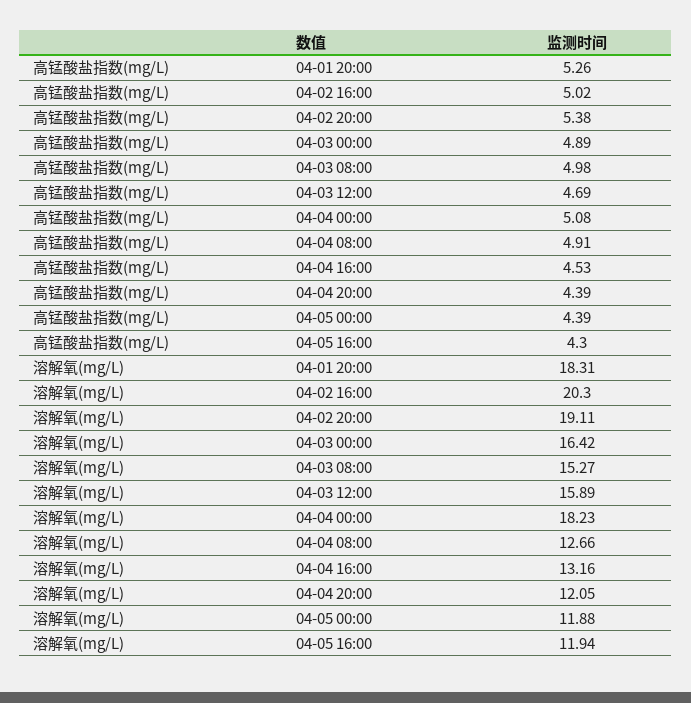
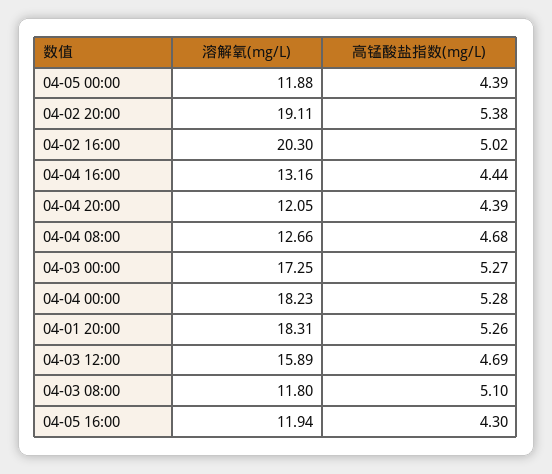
  {
    "高锰酸盐指数(mg/L)": {
      "04-01 20:00": 5.26,
      "04-02 16:00": 5.02,
      "04-02 20:00": 5.38,
-     "04-03 00:00": 4.89,
+     "04-03 00:00": 5.27,
-     "04-03 08:00": 4.98,
+     "04-03 08:00": 5.1,
      "04-03 12:00": 4.69,
-     "04-04 00:00": 5.08,
+     "04-04 00:00": 5.28,
-     "04-04 08:00": 4.91,
+     "04-04 08:00": 4.68,
-     "04-04 16:00": 4.53,
+     "04-04 16:00": 4.44,
      "04-04 20:00": 4.39,
      "04-05 00:00": 4.39,
      "04-05 16:00": 4.3
    },
    "溶解氧(mg/L)": {
      "04-01 20:00": 18.31,
      "04-02 16:00": 20.3,
      "04-02 20:00": 19.11,
-     "04-03 00:00": 16.42,
+     "04-03 00:00": 17.25,
-     "04-03 08:00": 15.27,
+     "04-03 08:00": 11.8,
      "04-03 12:00": 15.89,
      "04-04 00:00": 18.23,
      "04-04 08:00": 12.66,
      "04-04 16:00": 13.16,
      "04-04 20:00": 12.05,
      "04-05 00:00": 11.88,
      "04-05 16:00": 11.94
    }
  }

